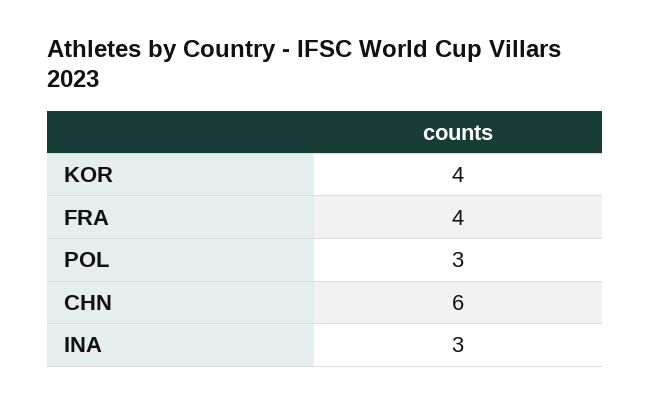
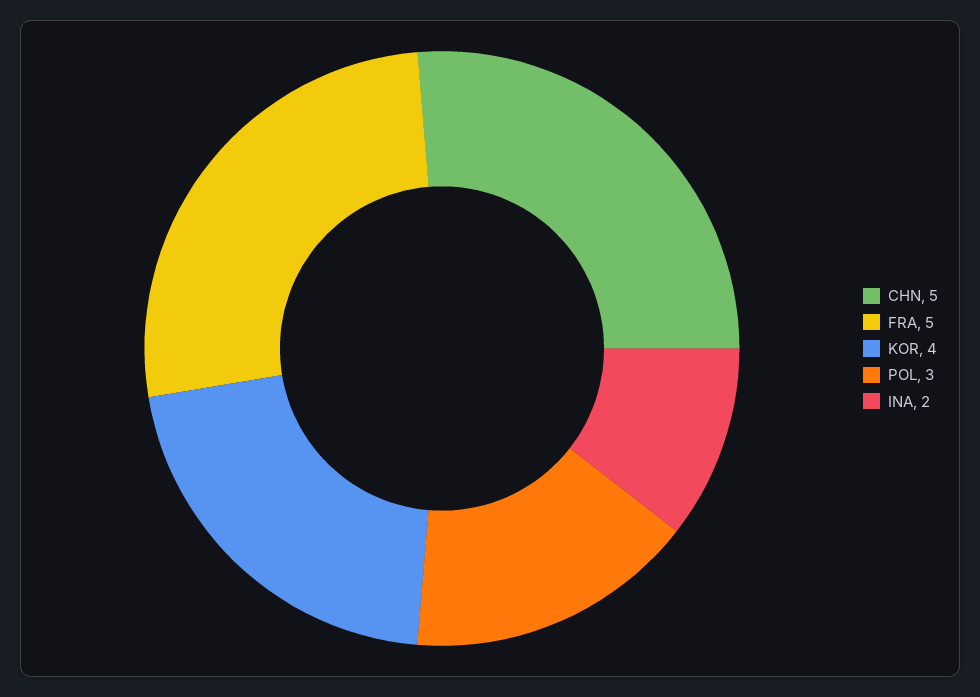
  {
    "KOR": 4,
-   "FRA": 4,
+   "FRA": 5,
    "POL": 3,
-   "CHN": 6,
+   "CHN": 5,
-   "INA": 3
+   "INA": 2
  }

